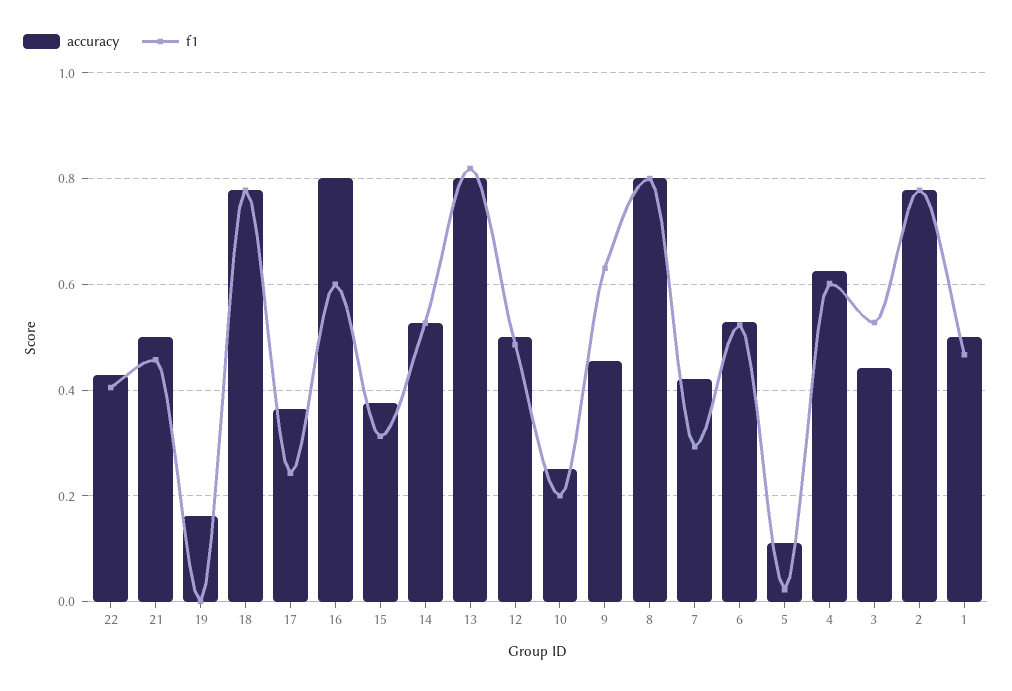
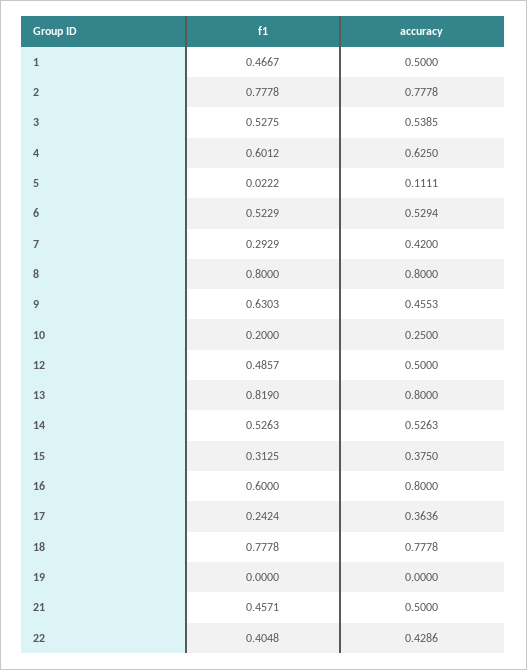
  {
    "accuracy": {
      "22": 0.4286,
      "21": 0.5,
-     "19": 0.16,
+     "19": 0,
      "18": 0.7778,
      "17": 0.3636,
      "16": 0.8,
      "15": 0.375,
      "14": 0.5263,
      "13": 0.8,
      "12": 0.5,
      "10": 0.25,
      "9": 0.4553,
      "8": 0.8,
      "7": 0.42,
      "6": 0.5294,
      "5": 0.1111,
      "4": 0.625,
-     "3": 0.44,
+     "3": 0.5385,
      "2": 0.7778,
      "1": 0.5
    },
    "f1": {
      "22": 0.4048,
      "21": 0.4571,
      "19": 0,
      "18": 0.7778,
      "17": 0.2424,
      "16": 0.6,
      "15": 0.3125,
      "14": 0.5263,
      "13": 0.819,
      "12": 0.4857,
      "10": 0.2,
      "9": 0.6303,
      "8": 0.8,
      "7": 0.2929,
      "6": 0.5229,
      "5": 0.0222,
      "4": 0.6012,
      "3": 0.5275,
      "2": 0.7778,
      "1": 0.4667
    }
  }

